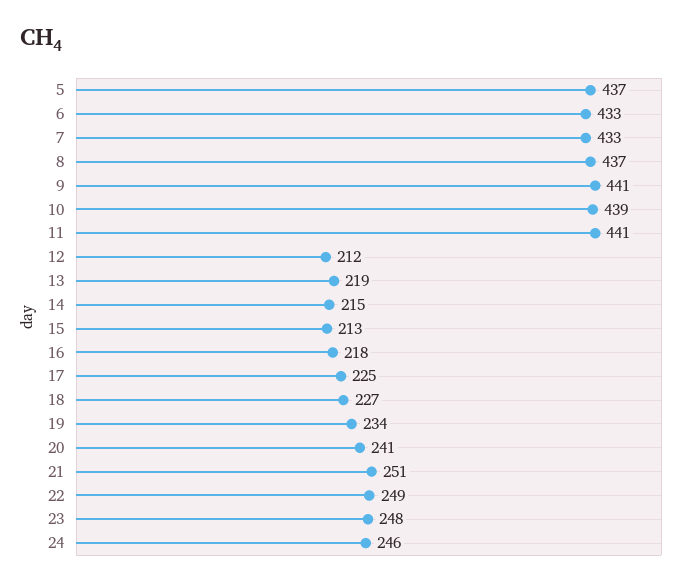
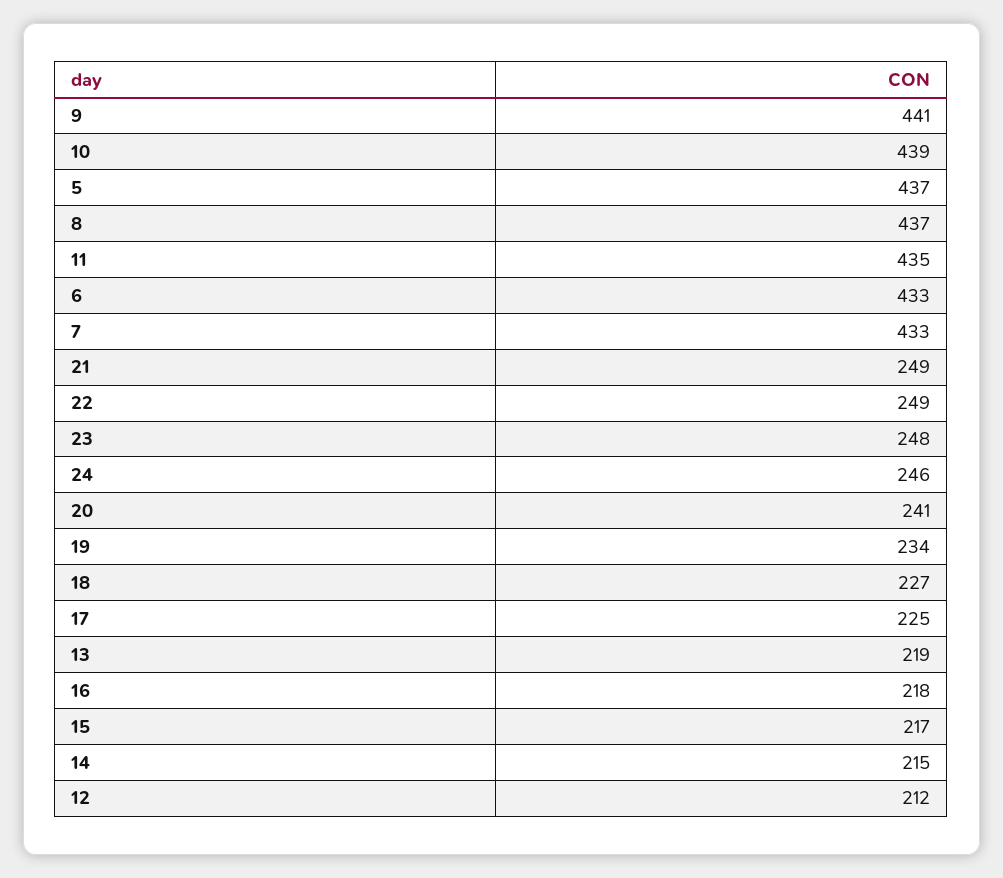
  {
    "5": 437,
    "6": 433,
    "7": 433,
    "8": 437,
    "9": 441,
    "10": 439,
-   "11": 441,
+   "11": 435,
    "12": 212,
    "13": 219,
    "14": 215,
-   "15": 213,
+   "15": 217,
    "16": 218,
    "17": 225,
    "18": 227,
    "19": 234,
    "20": 241,
-   "21": 251,
+   "21": 249,
    "22": 249,
    "23": 248,
    "24": 246
  }

